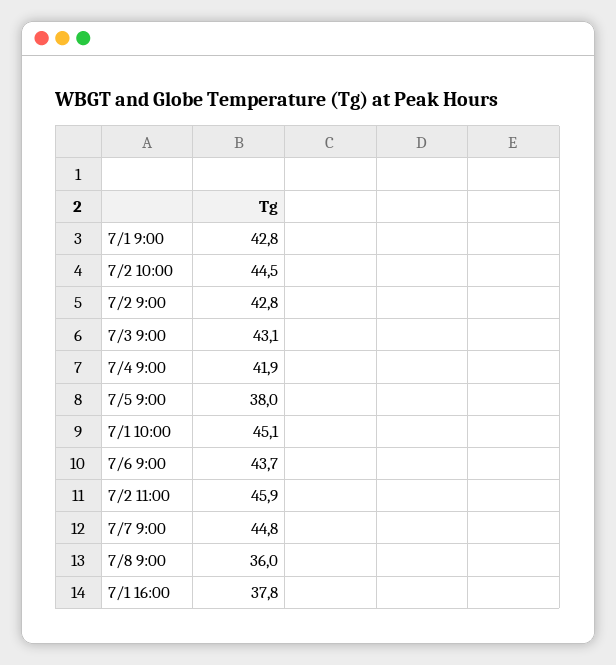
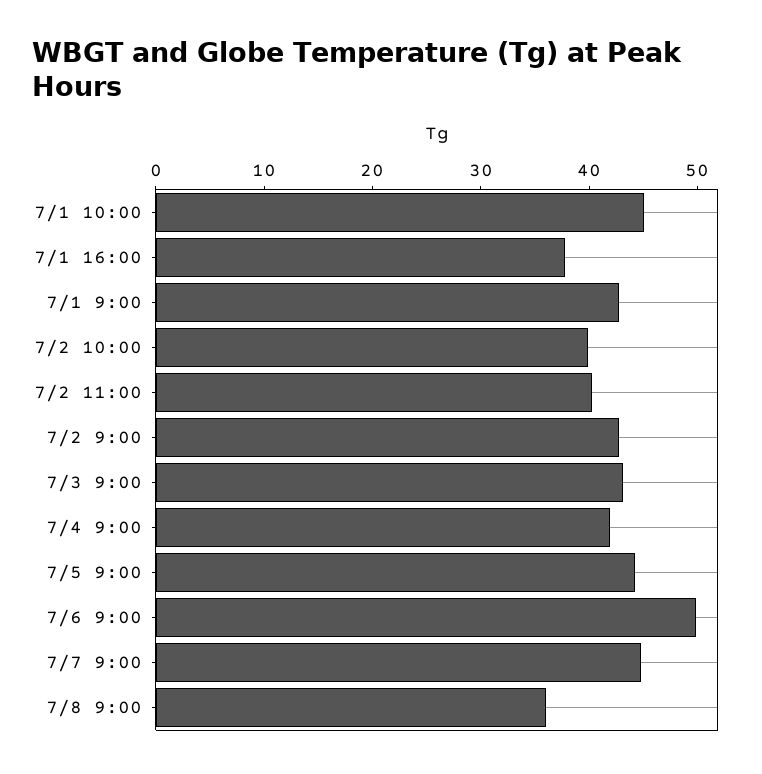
  {
    "7/1 9:00": 42.8,
-   "7/2 10:00": 44.5,
+   "7/2 10:00": 40,
    "7/2 9:00": 42.8,
    "7/3 9:00": 43.1,
    "7/4 9:00": 41.9,
-   "7/5 9:00": 38,
+   "7/5 9:00": 44,
    "7/1 10:00": 45.1,
-   "7/6 9:00": 43.7,
+   "7/6 9:00": 50,
-   "7/2 11:00": 45.9,
+   "7/2 11:00": 40,
    "7/7 9:00": 44.8,
    "7/8 9:00": 36,
    "7/1 16:00": 37.8
  }

